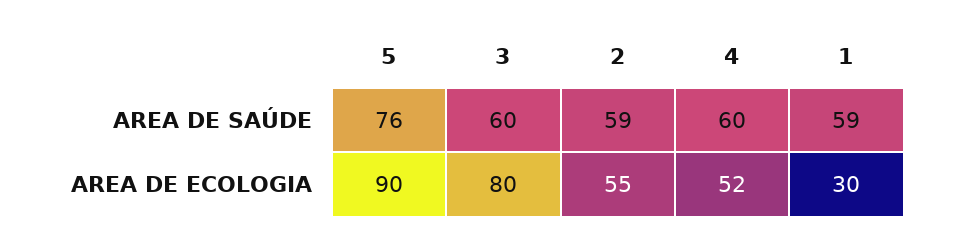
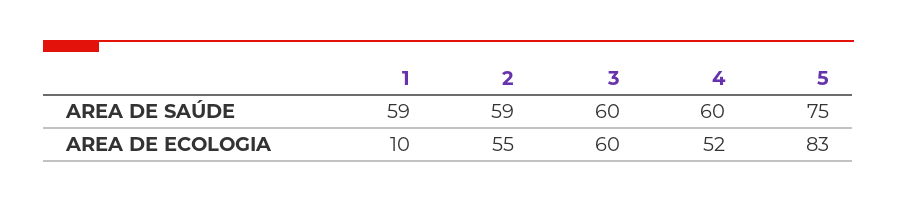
  {
    "5": {
-     "AREA DE SAÚDE": 76,
+     "AREA DE SAÚDE": 75,
-     "AREA DE ECOLOGIA": 90
+     "AREA DE ECOLOGIA": 83
    },
    "3": {
      "AREA DE SAÚDE": 60,
-     "AREA DE ECOLOGIA": 80
+     "AREA DE ECOLOGIA": 60
    },
    "2": {
      "AREA DE SAÚDE": 59,
      "AREA DE ECOLOGIA": 55
    },
    "4": {
      "AREA DE SAÚDE": 60,
      "AREA DE ECOLOGIA": 52
    },
    "1": {
      "AREA DE SAÚDE": 59,
-     "AREA DE ECOLOGIA": 30
+     "AREA DE ECOLOGIA": 10
    }
  }

